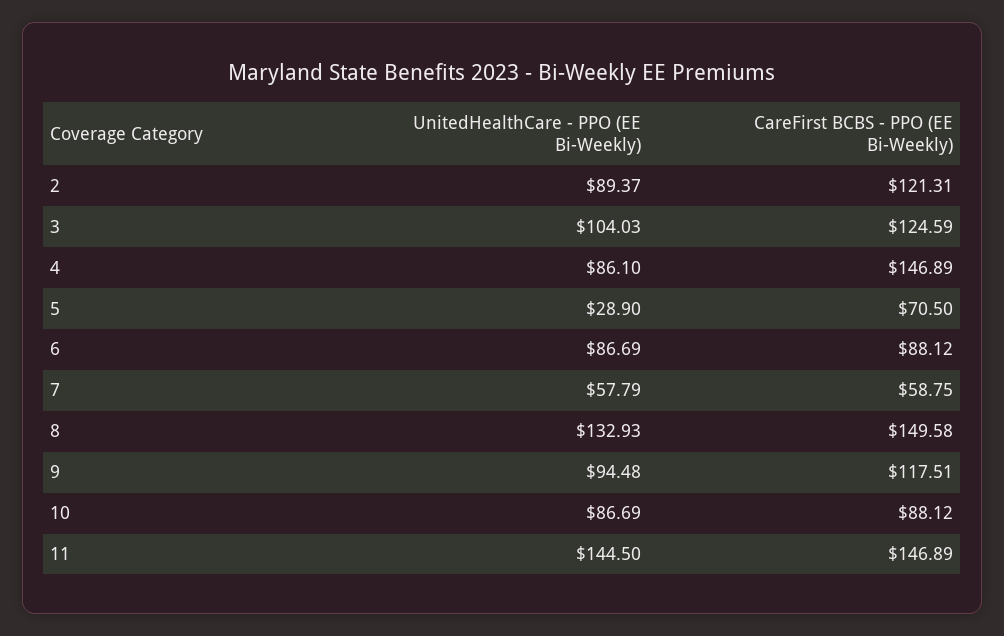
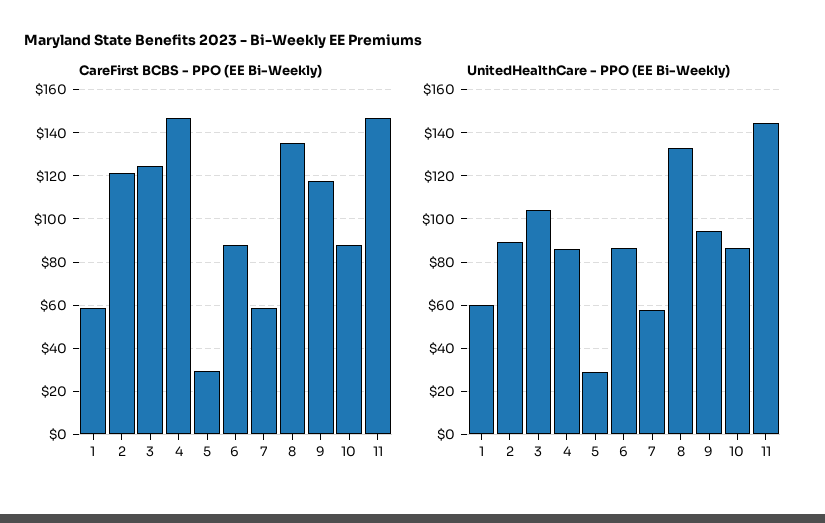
  {
    "UnitedHealthCare - PPO (EE Bi-Weekly)": {
      "2": 89.37,
      "3": 104.03,
      "4": 86.1,
      "5": 28.9,
      "6": 86.69,
      "7": 57.79,
      "8": 132.93,
      "9": 94.48,
      "10": 86.69,
-     "11": 144.5
+     "11": 144.5,
+     "1": 60
    },
    "CareFirst BCBS - PPO (EE Bi-Weekly)": {
      "2": 121.31,
      "3": 124.59,
      "4": 146.89,
-     "5": 70.5,
+     "5": 30,
      "6": 88.12,
      "7": 58.75,
-     "8": 149.58,
+     "8": 135,
      "9": 117.51,
      "10": 88.12,
-     "11": 146.89
+     "11": 146.89,
+     "1": 60
    }
  }

